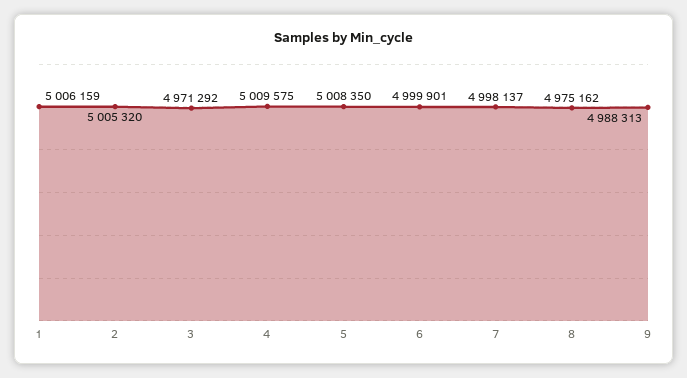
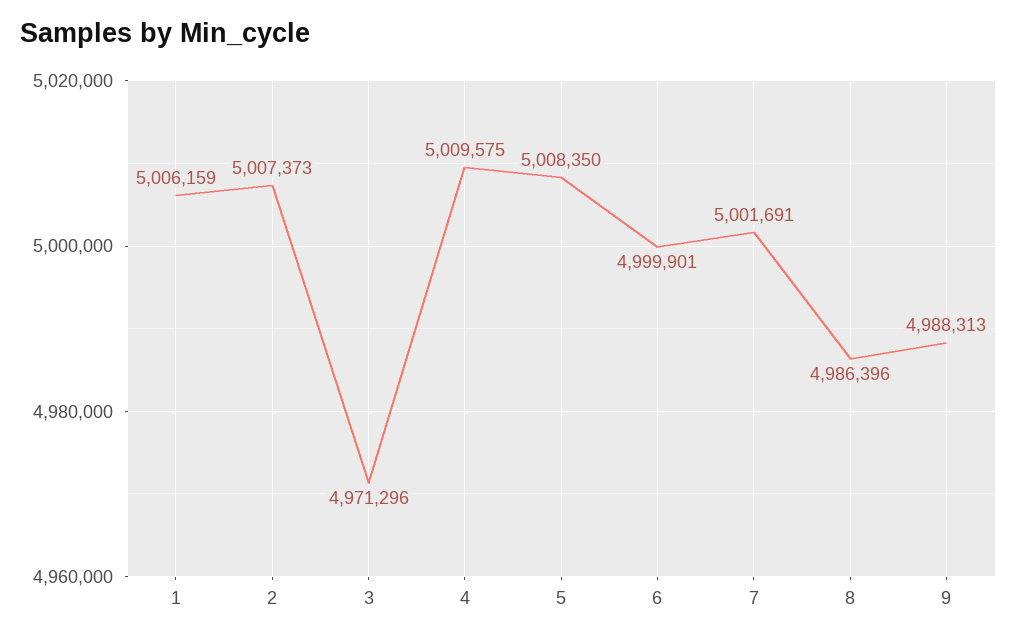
  {
    "1": 5006159,
-   "2": 5005320,
+   "2": 5007373,
-   "3": 4971292,
+   "3": 4971296,
    "4": 5009575,
    "5": 5008350,
    "6": 4999901,
-   "7": 4998137,
+   "7": 5001691,
-   "8": 4975162,
+   "8": 4986396,
    "9": 4988313
  }

